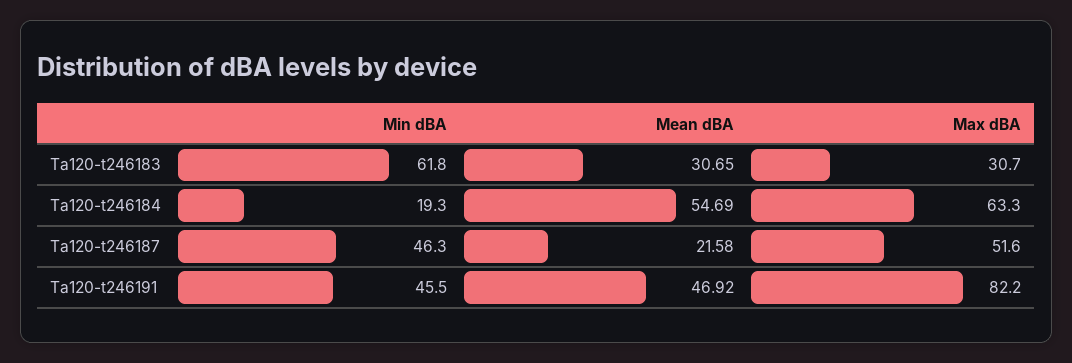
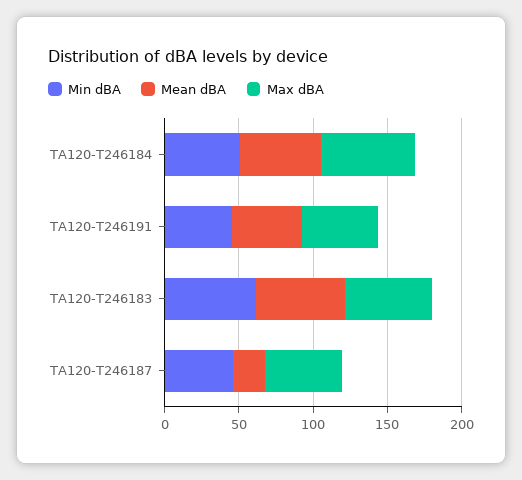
  {
    "Min dBA": {
      "Ta120-t246183": 61.8,
-     "Ta120-t246184": 19.3,
+     "Ta120-t246184": 50,
      "Ta120-t246187": 46.3,
      "Ta120-t246191": 45.5
    },
    "Mean dBA": {
-     "Ta120-t246183": 30.65,
+     "Ta120-t246183": 60,
      "Ta120-t246184": 54.69,
      "Ta120-t246187": 21.58,
      "Ta120-t246191": 46.92
    },
    "Max dBA": {
-     "Ta120-t246183": 30.7,
+     "Ta120-t246183": 60,
      "Ta120-t246184": 63.3,
      "Ta120-t246187": 51.6,
-     "Ta120-t246191": 82.2
+     "Ta120-t246191": 50
    }
  }

